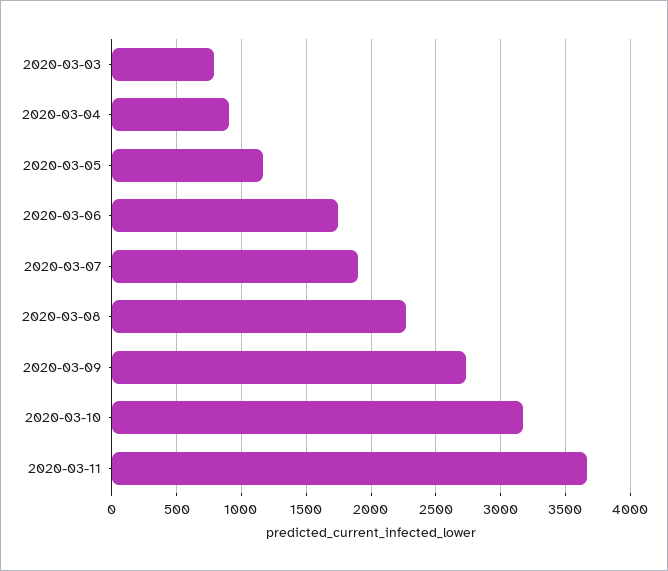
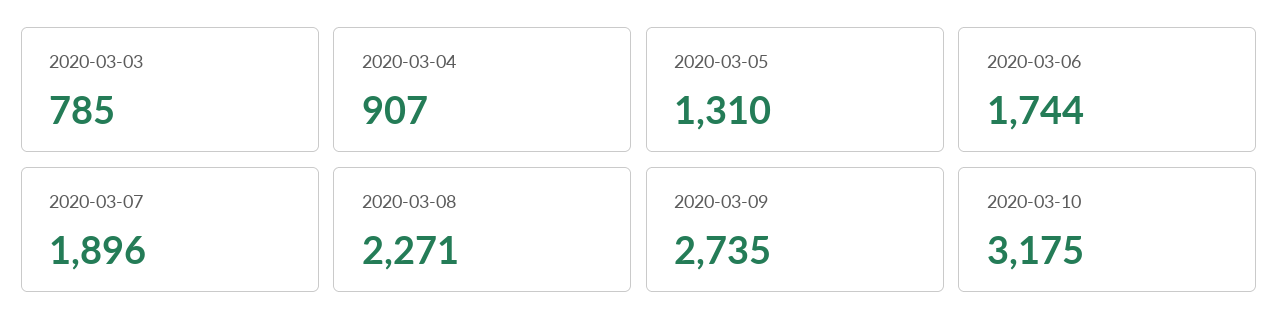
  {
    "2020-03-03": 785,
    "2020-03-04": 907,
-   "2020-03-05": 1150,
+   "2020-03-05": 1310,
    "2020-03-06": 1744,
    "2020-03-07": 1896,
    "2020-03-08": 2271,
    "2020-03-09": 2735,
-   "2020-03-10": 3175,
+   "2020-03-10": 3175
-   "2020-03-11": 3650
  }

